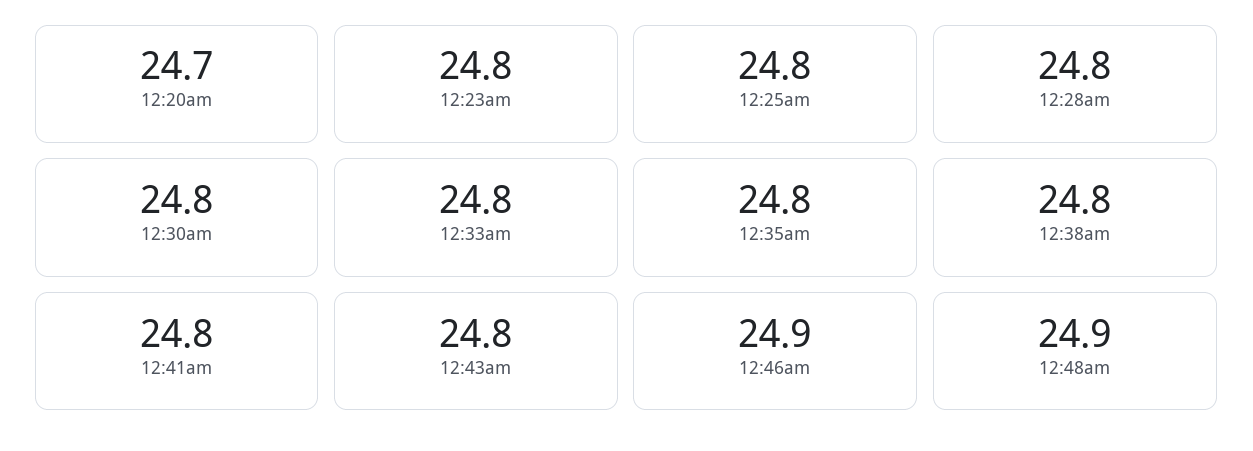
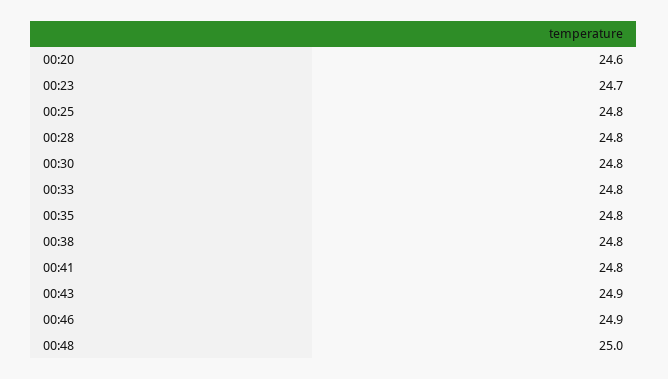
  {
-   "12:20am": 24.7,
+   "12:20am": 24.6,
-   "12:23am": 24.8,
+   "12:23am": 24.7,
    "12:25am": 24.8,
    "12:28am": 24.8,
    "12:30am": 24.8,
    "12:33am": 24.8,
    "12:35am": 24.8,
    "12:38am": 24.8,
    "12:41am": 24.8,
-   "12:43am": 24.8,
+   "12:43am": 24.9,
    "12:46am": 24.9,
-   "12:48am": 24.9
+   "12:48am": 25
  }

